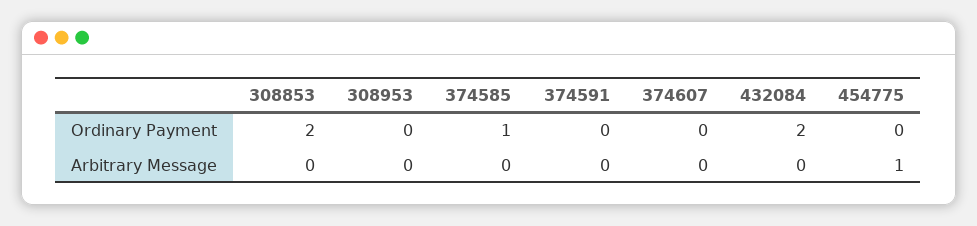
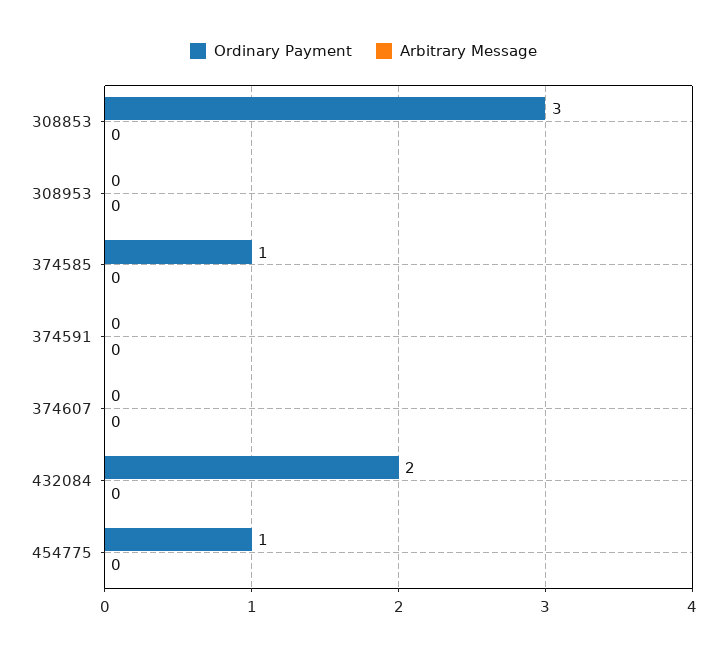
  {
    "Ordinary Payment": {
-     "308853": 2,
+     "308853": 3,
      "308953": 0,
      "374585": 1,
      "374591": 0,
      "374607": 0,
      "432084": 2,
-     "454775": 0
+     "454775": 1
    },
    "Arbitrary Message": {
      "308853": 0,
      "308953": 0,
      "374585": 0,
      "374591": 0,
      "374607": 0,
      "432084": 0,
-     "454775": 1
+     "454775": 0
    }
  }

